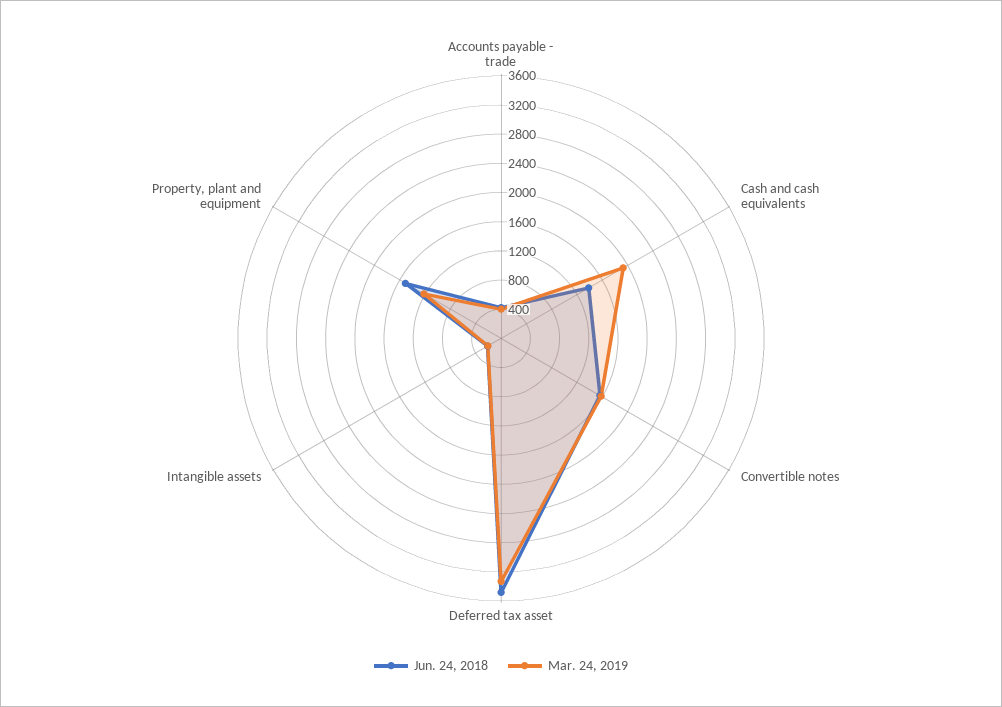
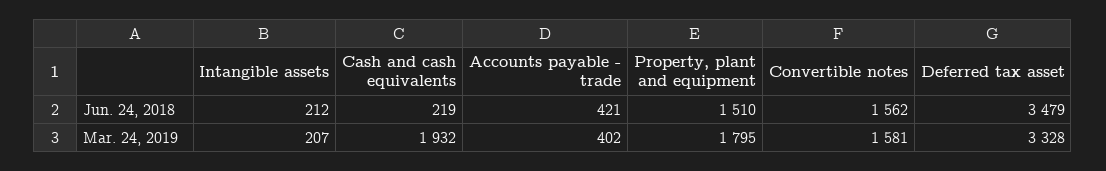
  {
    "Jun. 24, 2018": {
      "Accounts payable - trade": 421,
-     "Cash and cash equivalents": 1400,
+     "Cash and cash equivalents": 219,
      "Convertible notes": 1562,
      "Deferred tax asset": 3479,
      "Intangible assets": 212,
      "Property, plant and equipment": 1510
    },
    "Mar. 24, 2019": {
      "Accounts payable - trade": 402,
      "Cash and cash equivalents": 1932,
      "Convertible notes": 1581,
      "Deferred tax asset": 3328,
      "Intangible assets": 207,
-     "Property, plant and equipment": 1200
+     "Property, plant and equipment": 1795
    }
  }

